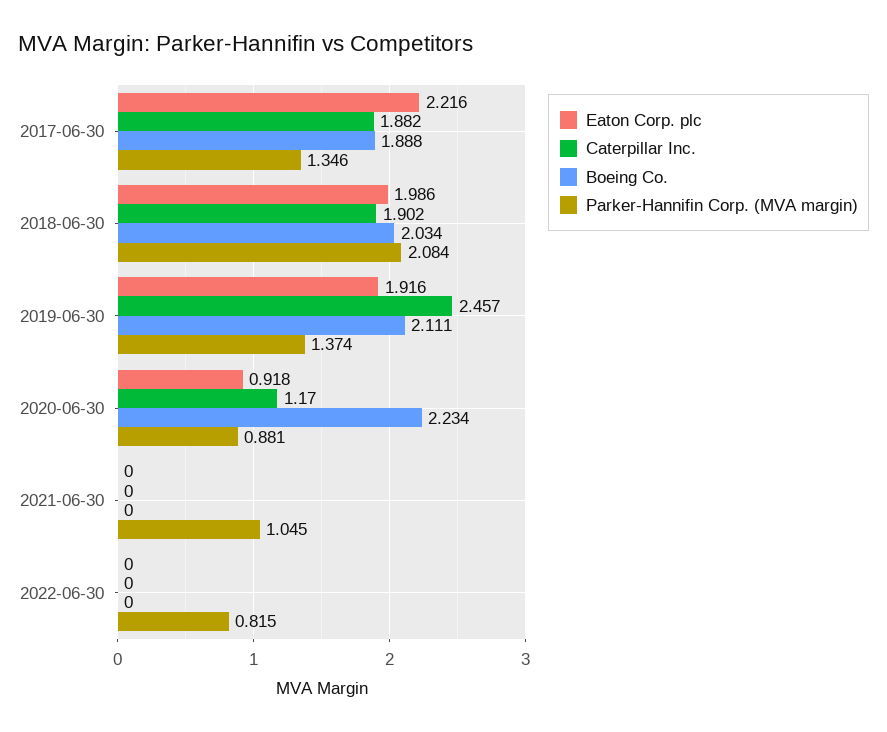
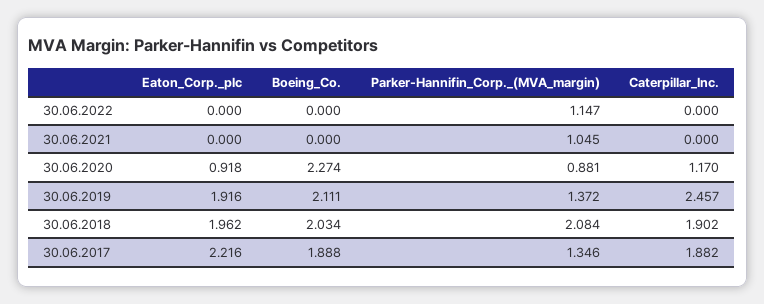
  {
    "Eaton Corp. plc": {
      "2017-06-30": 2.216,
-     "2018-06-30": 1.986,
+     "2018-06-30": 1.962,
      "2019-06-30": 1.916,
      "2020-06-30": 0.918,
      "2021-06-30": 0,
      "2022-06-30": 0
    },
    "Caterpillar Inc.": {
      "2017-06-30": 1.882,
      "2018-06-30": 1.902,
      "2019-06-30": 2.457,
      "2020-06-30": 1.17,
      "2021-06-30": 0,
      "2022-06-30": 0
    },
    "Boeing Co.": {
      "2017-06-30": 1.888,
      "2018-06-30": 2.034,
      "2019-06-30": 2.111,
-     "2020-06-30": 2.234,
+     "2020-06-30": 2.274,
      "2021-06-30": 0,
      "2022-06-30": 0
    },
    "Parker-Hannifin Corp. (MVA margin)": {
      "2017-06-30": 1.346,
      "2018-06-30": 2.084,
-     "2019-06-30": 1.374,
+     "2019-06-30": 1.372,
      "2020-06-30": 0.881,
      "2021-06-30": 1.045,
-     "2022-06-30": 0.815
+     "2022-06-30": 1.147
    }
  }

